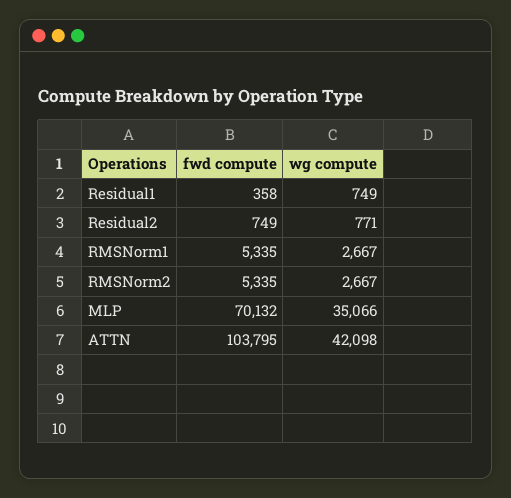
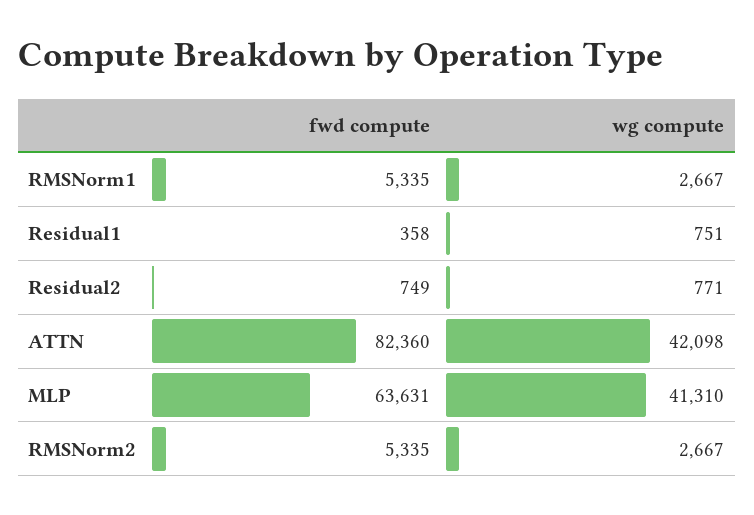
  {
    "fwd compute": {
      "Residual1": 358,
      "Residual2": 749,
      "RMSNorm1": 5335,
      "RMSNorm2": 5335,
-     "MLP": 70132,
+     "MLP": 63631,
-     "ATTN": 103795
+     "ATTN": 82360
    },
    "wg compute": {
-     "Residual1": 749,
+     "Residual1": 751,
      "Residual2": 771,
      "RMSNorm1": 2667,
      "RMSNorm2": 2667,
-     "MLP": 35066,
+     "MLP": 41310,
      "ATTN": 42098
    }
  }

